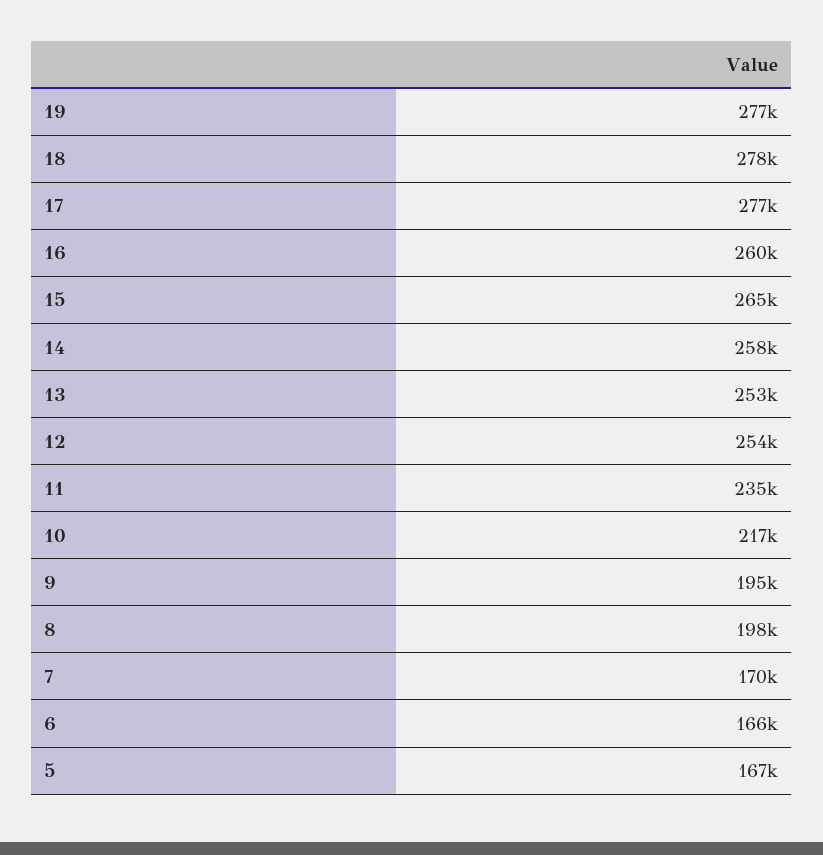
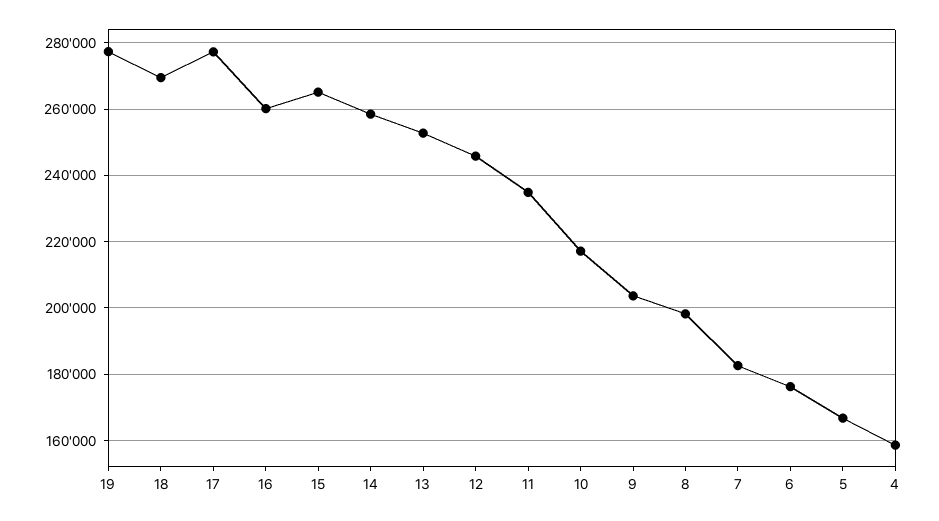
  {
    "19": 277000,
-   "18": 278000,
+   "18": 270000,
    "17": 277000,
    "16": 260000,
    "15": 265000,
    "14": 258000,
    "13": 253000,
-   "12": 254000,
+   "12": 246000,
    "11": 235000,
    "10": 217000,
-   "9": 195000,
+   "9": 204000,
    "8": 198000,
-   "7": 170000,
+   "7": 182000,
-   "6": 166000,
+   "6": 176000,
-   "5": 167000
+   "5": 167000,
+   "4": 158000
  }

